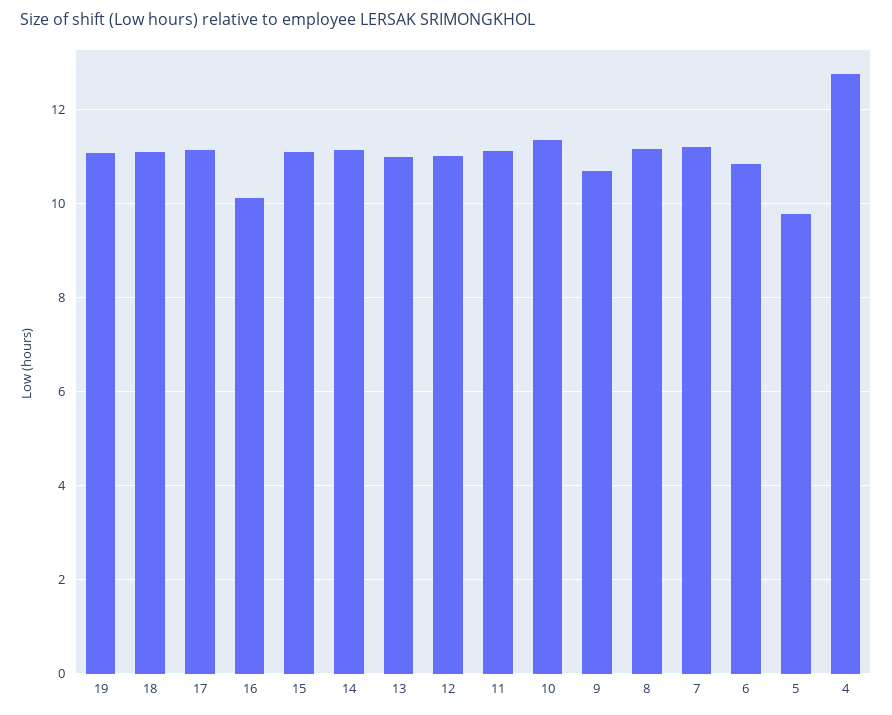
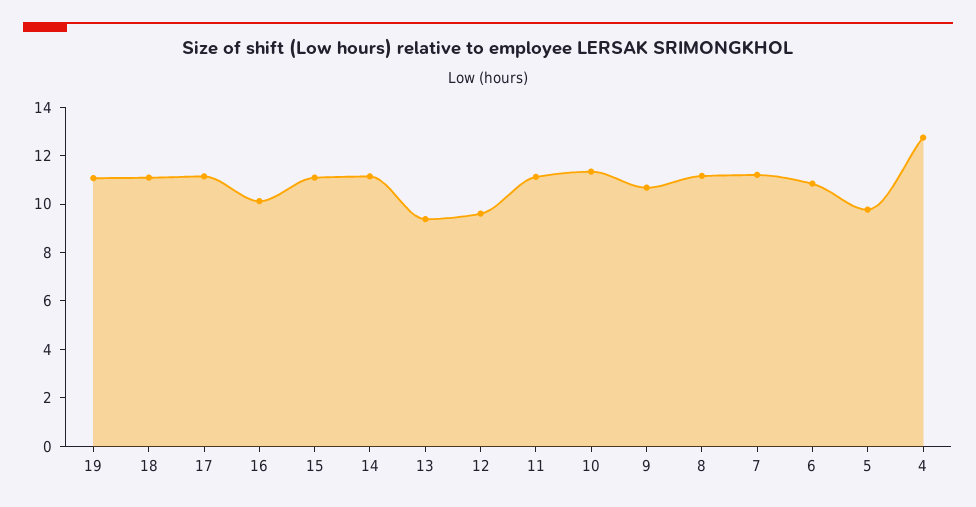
  {
    "19": 11,
    "18": 11,
    "17": 11.2,
    "16": 10.2,
    "15": 11,
    "14": 11.2,
-   "13": 11,
+   "13": 9.5,
-   "12": 11,
+   "12": 9.5,
    "11": 11.2,
    "10": 11.4,
    "9": 10.6,
    "8": 11.2,
    "7": 11.2,
    "6": 10.8,
    "5": 9.8,
    "4": 12.8
  }

